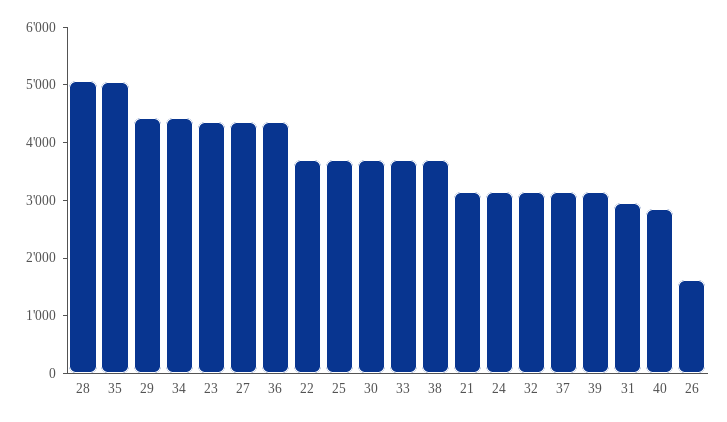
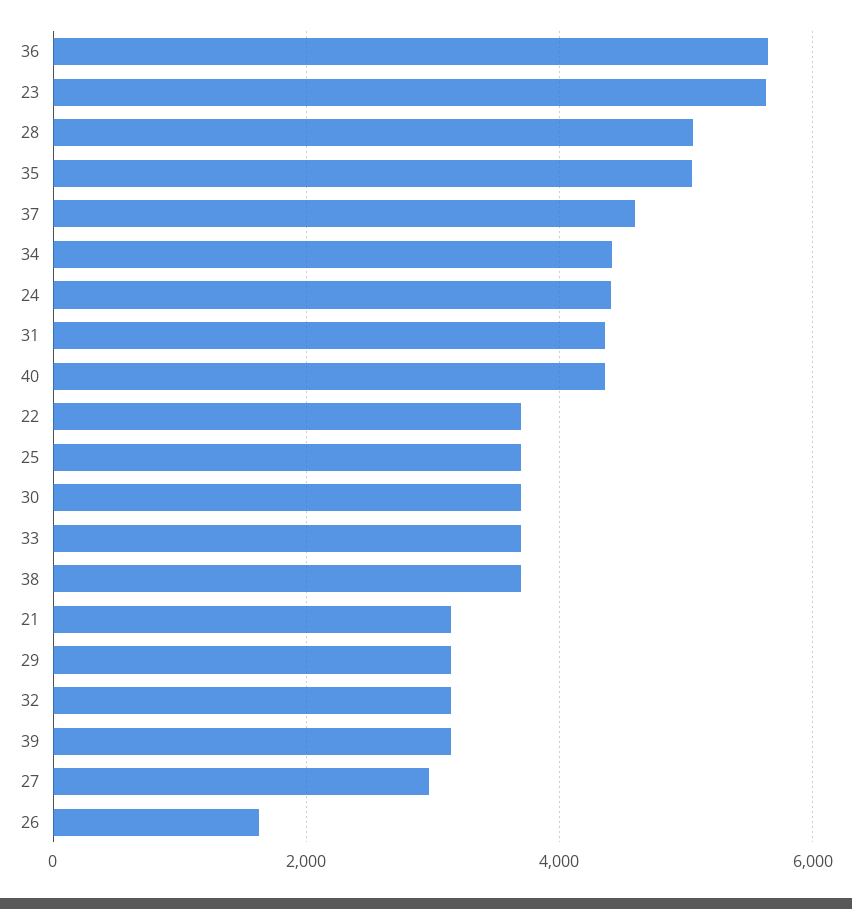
  {
    "28": 5000,
    "35": 5000,
-   "29": 4400,
+   "29": 3200,
    "34": 4400,
-   "23": 4400,
+   "23": 5600,
-   "27": 4400,
+   "27": 3000,
-   "36": 4400,
+   "36": 5600,
    "22": 3800,
    "25": 3800,
    "30": 3800,
    "33": 3800,
    "38": 3800,
    "21": 3200,
-   "24": 3200,
+   "24": 4400,
    "32": 3200,
-   "37": 3200,
+   "37": 4600,
    "39": 3200,
-   "31": 3000,
+   "31": 4400,
-   "40": 2800,
+   "40": 4400,
    "26": 1600
  }

